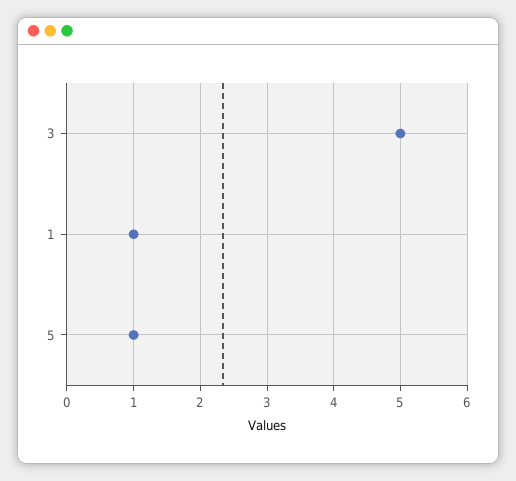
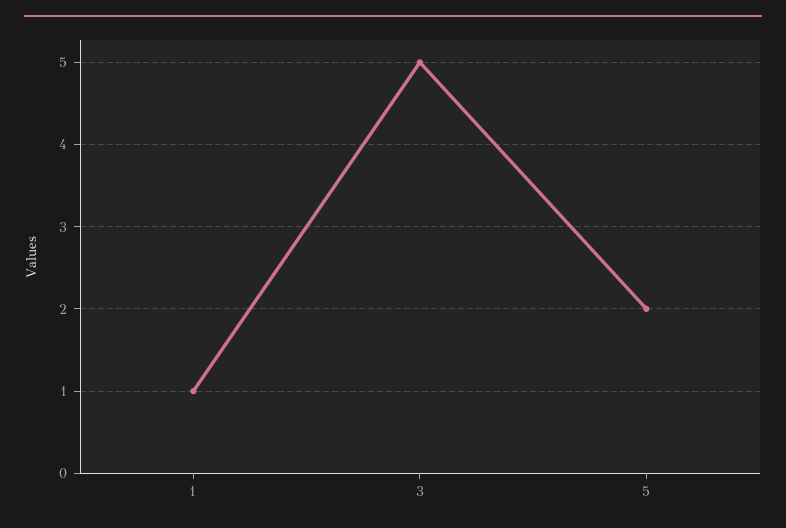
  {
    "3": 5,
    "1": 1,
-   "5": 1
+   "5": 2
  }

